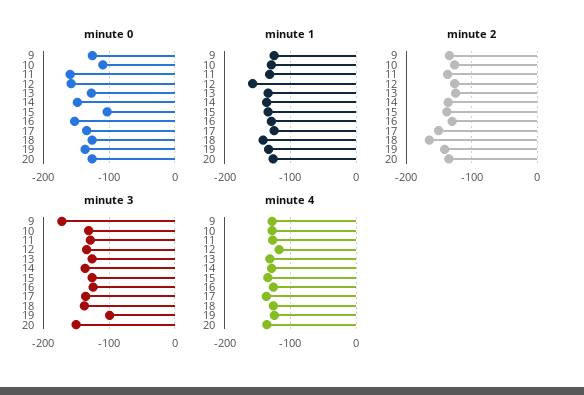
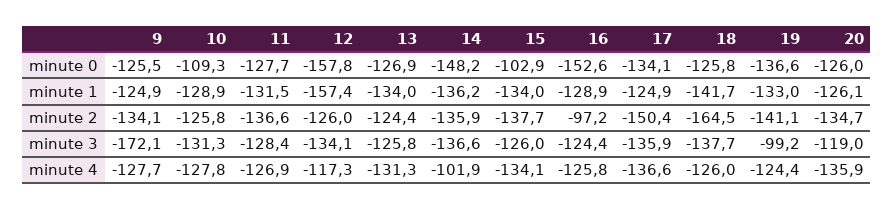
  {
    "minute 0": {
      "9": -125.5,
      "10": -109.3,
-     "11": -160,
+     "11": -127.7,
      "12": -157.8,
      "13": -126.9,
      "14": -148.2,
      "15": -102.9,
      "16": -152.6,
      "17": -134.1,
      "18": -125.8,
      "19": -136.6,
      "20": -126
    },
    "minute 1": {
      "9": -124.9,
      "10": -128.9,
      "11": -131.5,
      "12": -157.4,
      "13": -134,
      "14": -136.2,
      "15": -134,
      "16": -128.9,
      "17": -124.9,
      "18": -141.7,
      "19": -133,
      "20": -126.1
    },
    "minute 2": {
      "9": -134.1,
      "10": -125.8,
      "11": -136.6,
      "12": -126,
      "13": -124.4,
      "14": -135.9,
      "15": -137.7,
-     "16": -130,
+     "16": -97.2,
      "17": -150.4,
      "18": -164.5,
      "19": -141.1,
      "20": -134.7
    },
    "minute 3": {
      "9": -172.1,
      "10": -131.3,
      "11": -128.4,
      "12": -134.1,
      "13": -125.8,
      "14": -136.6,
      "15": -126,
      "16": -124.4,
      "17": -135.9,
      "18": -137.7,
      "19": -99.2,
-     "20": -150
+     "20": -119
    },
    "minute 4": {
      "9": -127.7,
      "10": -127.8,
      "11": -126.9,
      "12": -117.3,
      "13": -131.3,
-     "14": -130,
+     "14": -101.9,
      "15": -134.1,
      "16": -125.8,
      "17": -136.6,
      "18": -126,
      "19": -124.4,
      "20": -135.9
    }
  }

